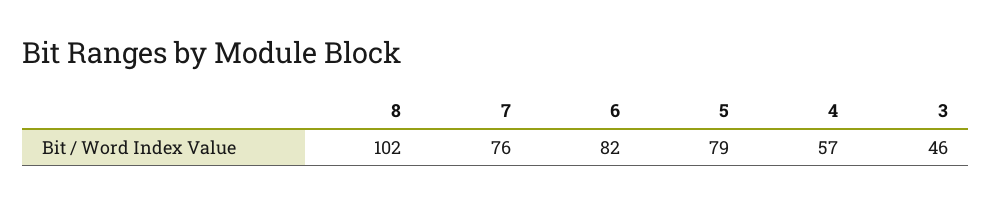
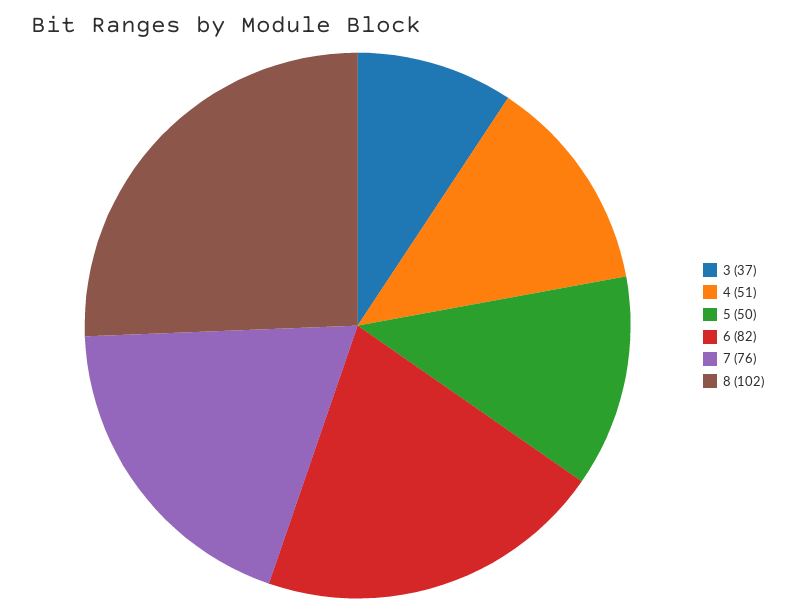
  {
    "8": 102,
    "7": 76,
    "6": 82,
-   "5": 79,
+   "5": 50,
-   "4": 57,
+   "4": 51,
-   "3": 46
+   "3": 37
  }

